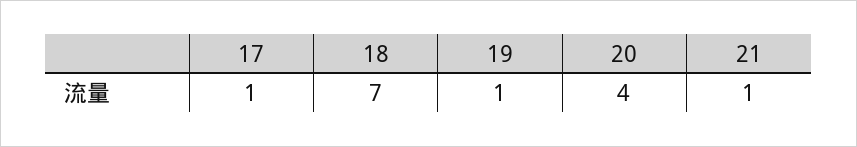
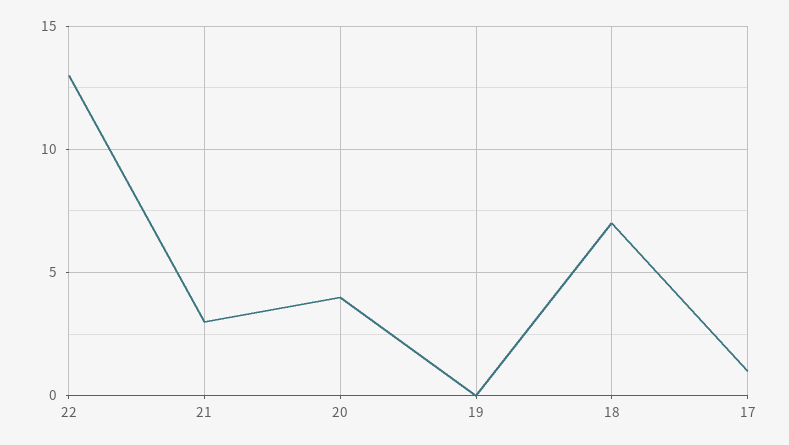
  {
    "17": 1,
    "18": 7,
-   "19": 1,
+   "19": 0,
    "20": 4,
-   "21": 1
+   "21": 3,
+   "22": 13
  }

